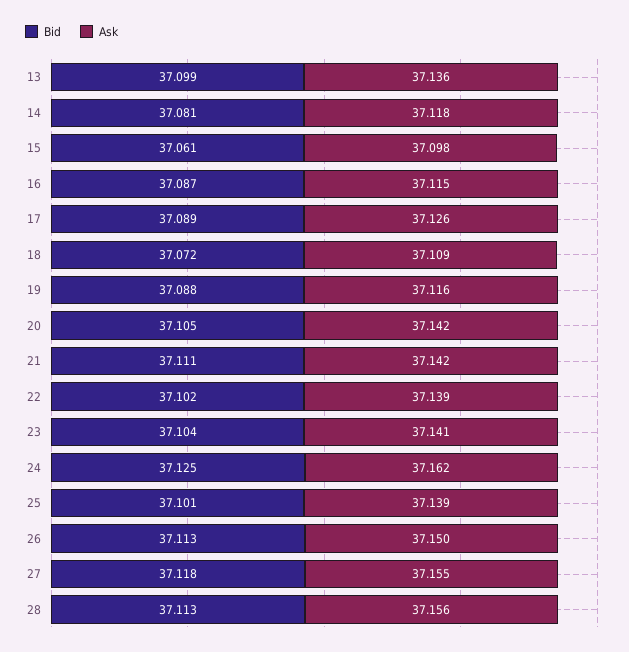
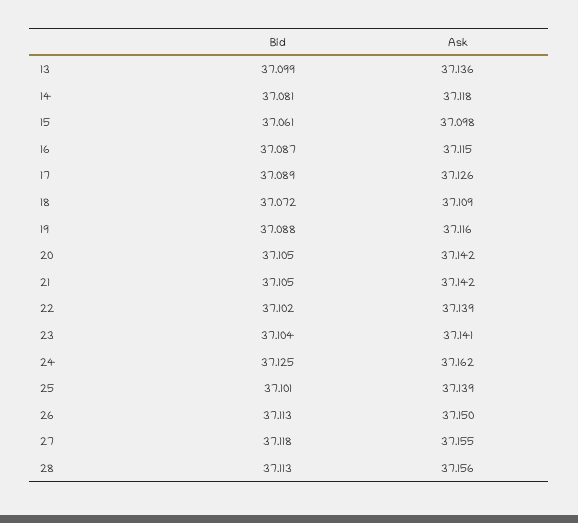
  {
    "Bid": {
      "13": 37.099,
      "14": 37.081,
      "15": 37.061,
      "16": 37.087,
      "17": 37.089,
      "18": 37.072,
      "19": 37.088,
      "20": 37.105,
-     "21": 37.111,
+     "21": 37.105,
      "22": 37.102,
      "23": 37.104,
      "24": 37.125,
      "25": 37.101,
      "26": 37.113,
      "27": 37.118,
      "28": 37.113
    },
    "Ask": {
      "13": 37.136,
      "14": 37.118,
      "15": 37.098,
      "16": 37.115,
      "17": 37.126,
      "18": 37.109,
      "19": 37.116,
      "20": 37.142,
      "21": 37.142,
      "22": 37.139,
      "23": 37.141,
      "24": 37.162,
      "25": 37.139,
      "26": 37.15,
      "27": 37.155,
      "28": 37.156
    }
  }

